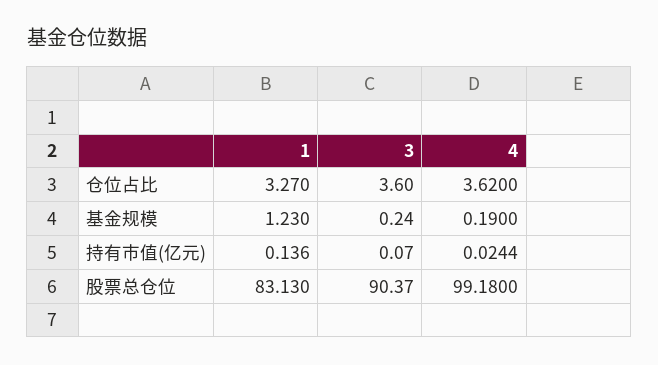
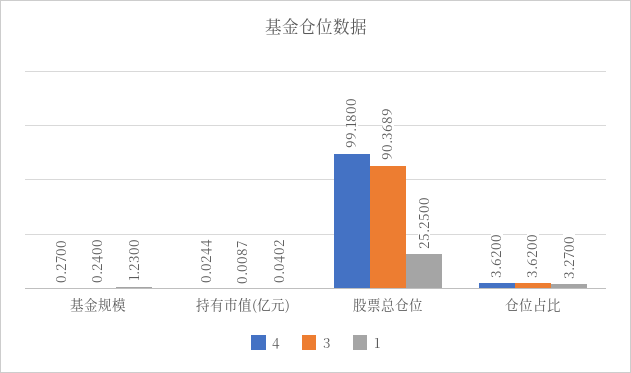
  {
    "1": {
      "仓位占比": 3.27,
      "基金规模": 1.23,
-     "持有市值(亿元)": 0.136,
+     "持有市值(亿元)": 0.0402,
-     "股票总仓位": 83.13
+     "股票总仓位": 25.25
    },
    "3": {
-     "仓位占比": 3.6,
+     "仓位占比": 3.62,
      "基金规模": 0.24,
-     "持有市值(亿元)": 0.07,
+     "持有市值(亿元)": 0.0087,
-     "股票总仓位": 90.37
+     "股票总仓位": 90.3689
    },
    "4": {
      "仓位占比": 3.62,
-     "基金规模": 0.19,
+     "基金规模": 0.27,
      "持有市值(亿元)": 0.0244,
      "股票总仓位": 99.18
    }
  }

